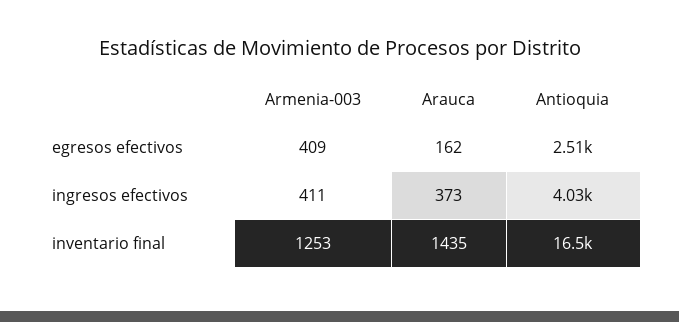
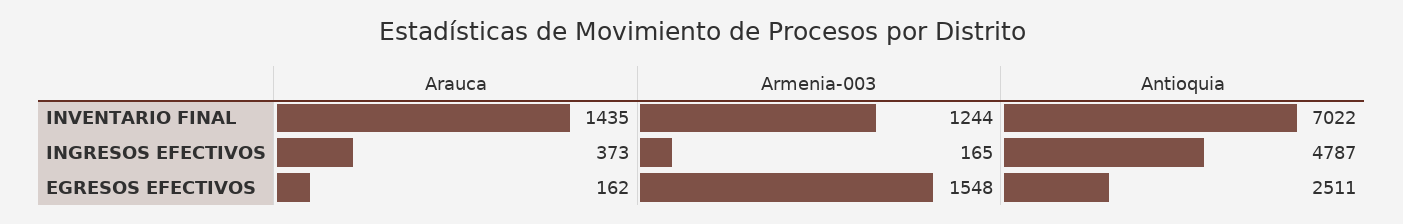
  {
    "Armenia-003": {
-     "egresos efectivos": 409,
+     "egresos efectivos": 1548,
-     "ingresos efectivos": 411,
+     "ingresos efectivos": 165,
-     "inventario final": 1253
+     "inventario final": 1244
    },
    "Arauca": {
      "egresos efectivos": 162,
      "ingresos efectivos": 373,
      "inventario final": 1435
    },
    "Antioquia": {
      "egresos efectivos": 2511,
-     "ingresos efectivos": 4030,
+     "ingresos efectivos": 4787,
-     "inventario final": 16500
+     "inventario final": 7022
    }
  }

